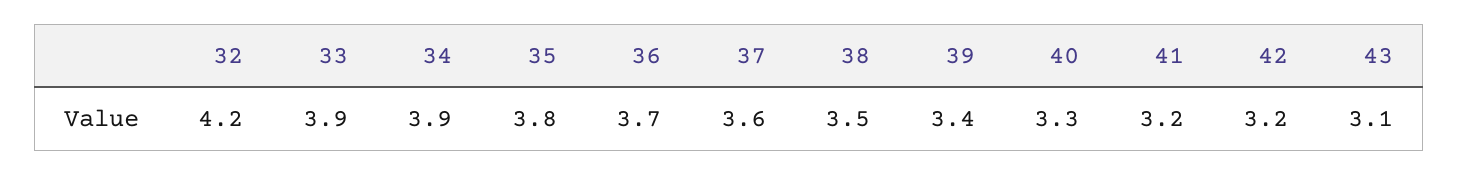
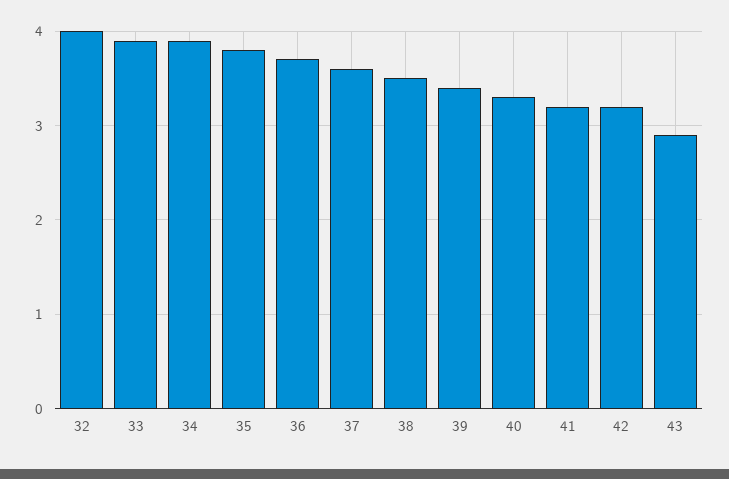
  {
-   "32": 4.2,
+   "32": 4,
    "33": 3.9,
    "34": 3.9,
    "35": 3.8,
    "36": 3.7,
    "37": 3.6,
    "38": 3.5,
    "39": 3.4,
    "40": 3.3,
    "41": 3.2,
    "42": 3.2,
-   "43": 3.1
+   "43": 2.9
  }

